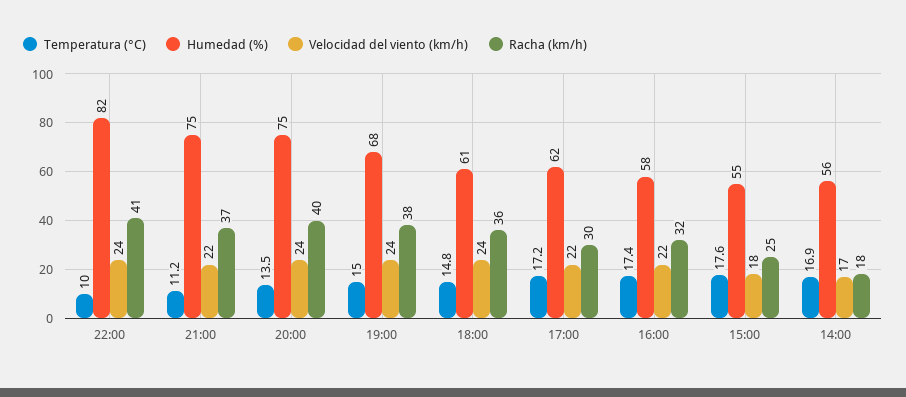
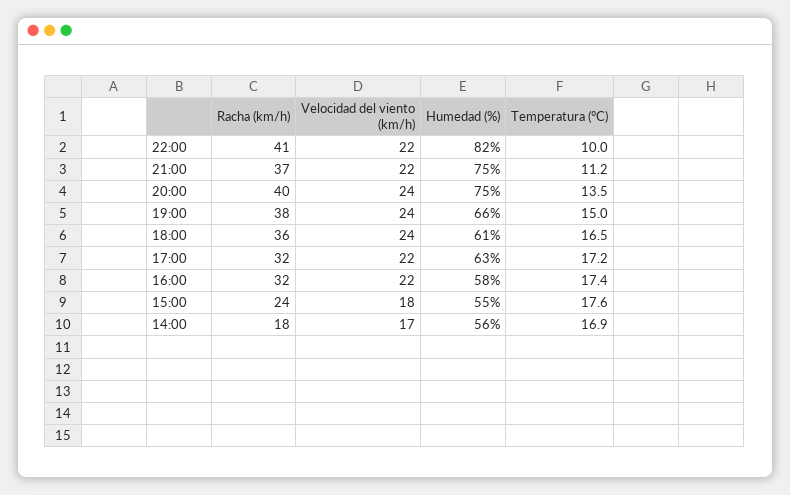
  {
    "Temperatura (°C)": {
      "22:00": 10,
      "21:00": 11.2,
      "20:00": 13.5,
      "19:00": 15,
-     "18:00": 14.8,
+     "18:00": 16.5,
      "17:00": 17.2,
      "16:00": 17.4,
      "15:00": 17.6,
      "14:00": 16.9
    },
    "Humedad (%)": {
      "22:00": 82,
      "21:00": 75,
      "20:00": 75,
-     "19:00": 68,
+     "19:00": 66,
      "18:00": 61,
-     "17:00": 62,
+     "17:00": 63,
      "16:00": 58,
      "15:00": 55,
      "14:00": 56
    },
    "Velocidad del viento (km/h)": {
-     "22:00": 24,
+     "22:00": 22,
      "21:00": 22,
      "20:00": 24,
      "19:00": 24,
      "18:00": 24,
      "17:00": 22,
      "16:00": 22,
      "15:00": 18,
      "14:00": 17
    },
    "Racha (km/h)": {
      "22:00": 41,
      "21:00": 37,
      "20:00": 40,
      "19:00": 38,
      "18:00": 36,
-     "17:00": 30,
+     "17:00": 32,
      "16:00": 32,
-     "15:00": 25,
+     "15:00": 24,
      "14:00": 18
    }
  }

